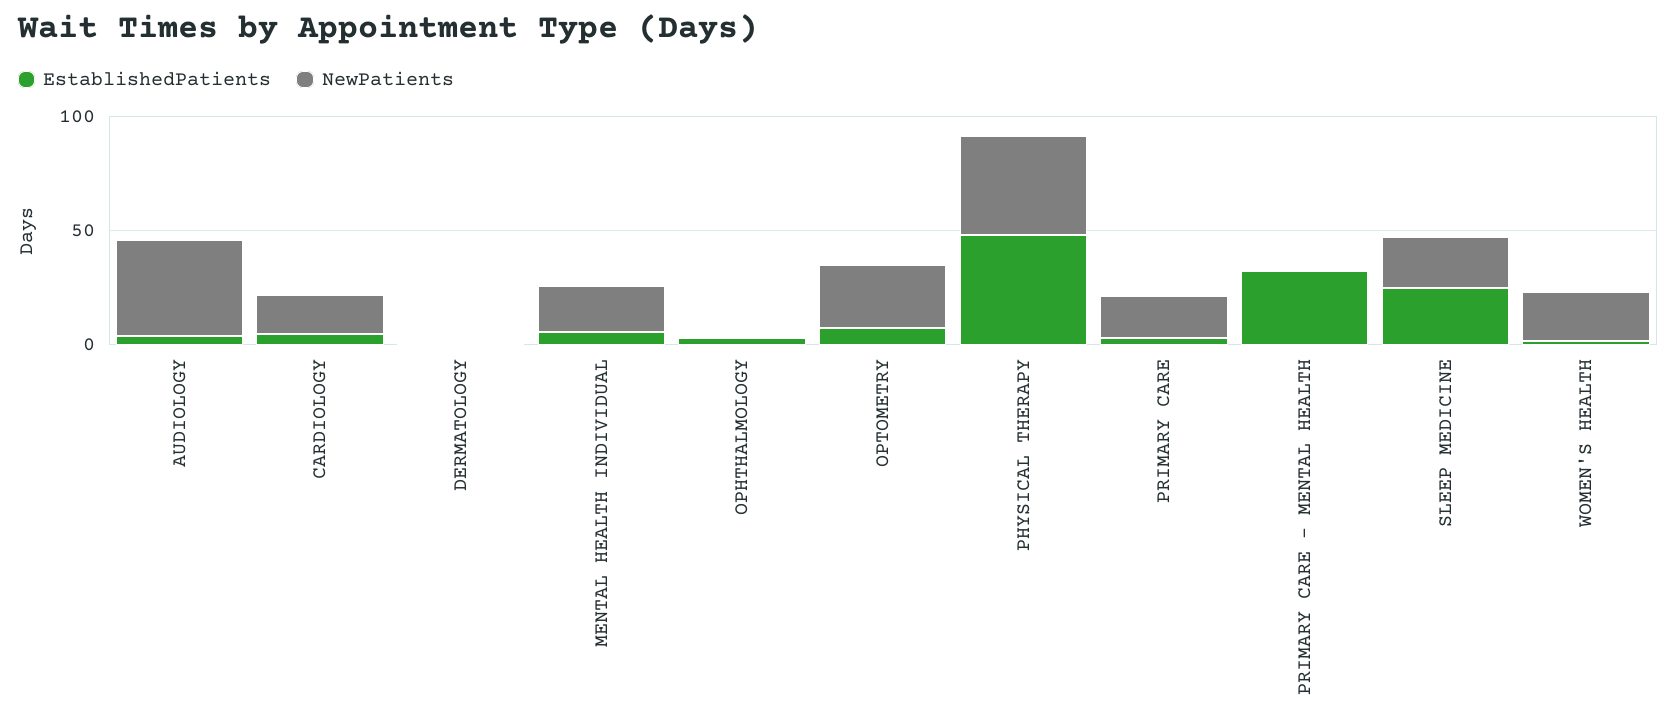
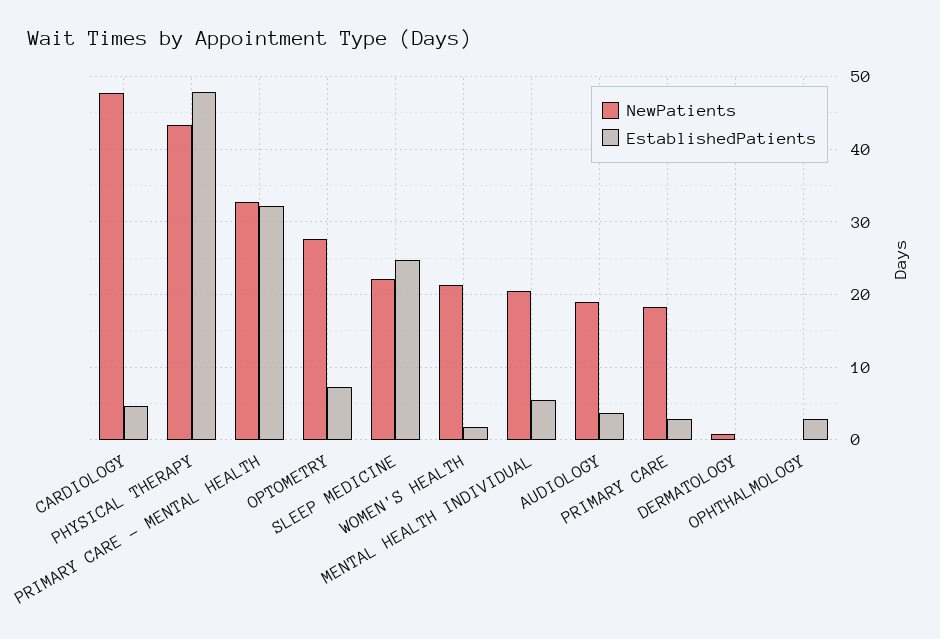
  {
    "EstablishedPatients": {
      "AUDIOLOGY": 4,
      "CARDIOLOGY": 5,
      "DERMATOLOGY": 0,
      "MENTAL HEALTH INDIVIDUAL": 5,
      "OPHTHALMOLOGY": 3,
      "OPTOMETRY": 7,
      "PHYSICAL THERAPY": 48,
      "PRIMARY CARE": 3,
      "PRIMARY CARE - MENTAL HEALTH": 32,
      "SLEEP MEDICINE": 25,
      "WOMEN'S HEALTH": 2
    },
    "NewPatients": {
-     "AUDIOLOGY": 40,
+     "AUDIOLOGY": 19,
-     "CARDIOLOGY": 20,
+     "CARDIOLOGY": 48,
      "DERMATOLOGY": 1,
      "MENTAL HEALTH INDIVIDUAL": 21,
      "OPHTHALMOLOGY": 0,
      "OPTOMETRY": 28,
      "PHYSICAL THERAPY": 43,
      "PRIMARY CARE": 18,
-     "PRIMARY CARE - MENTAL HEALTH": 0,
+     "PRIMARY CARE - MENTAL HEALTH": 33,
      "SLEEP MEDICINE": 22,
      "WOMEN'S HEALTH": 21
    }
  }

